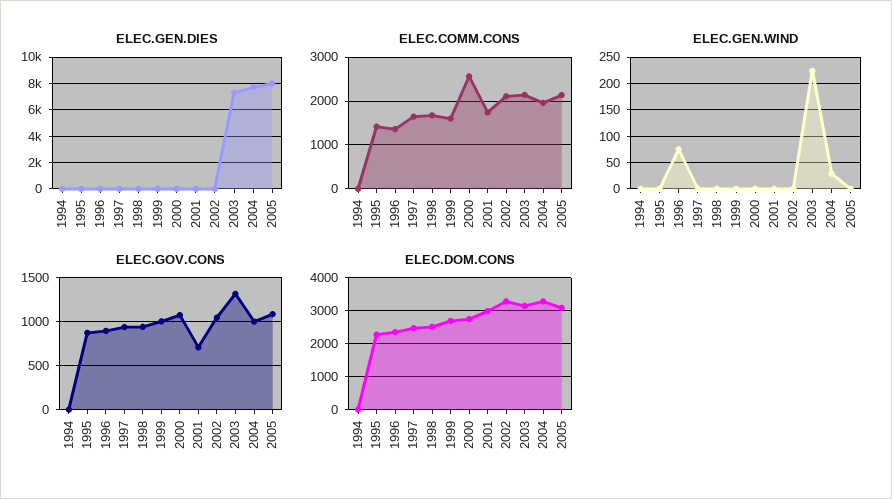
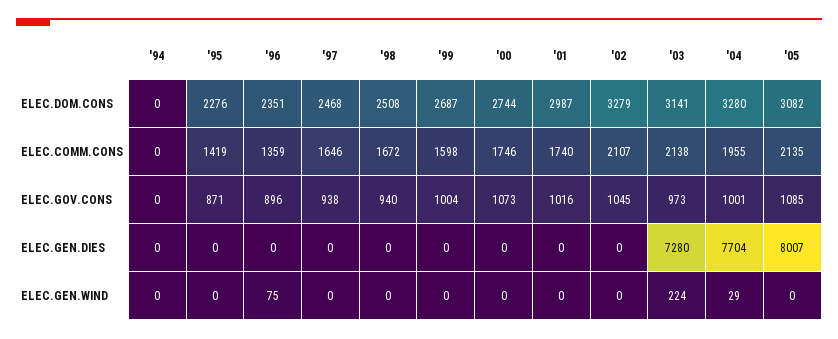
  {
    "ELEC.GEN.DIES": {
      "1994": 0,
      "1995": 0,
      "1996": 0,
      "1997": 0,
      "1998": 0,
      "1999": 0,
      "2000": 0,
      "2001": 0,
      "2002": 0,
      "2003": 7280,
      "2004": 7704,
      "2005": 8007
    },
    "ELEC.COMM.CONS": {
      "1994": 0,
      "1995": 1419,
      "1996": 1359,
      "1997": 1646,
      "1998": 1672,
      "1999": 1598,
-     "2000": 2600,
+     "2000": 1746,
      "2001": 1740,
      "2002": 2107,
      "2003": 2138,
      "2004": 1955,
      "2005": 2135
    },
    "ELEC.GEN.WIND": {
      "1994": 0,
      "1995": 0,
      "1996": 75,
      "1997": 0,
      "1998": 0,
      "1999": 0,
      "2000": 0,
      "2001": 0,
      "2002": 0,
      "2003": 224,
      "2004": 29,
      "2005": 0
    },
    "ELEC.GOV.CONS": {
      "1994": 0,
      "1995": 871,
      "1996": 896,
      "1997": 938,
      "1998": 940,
      "1999": 1004,
      "2000": 1073,
-     "2001": 700,
+     "2001": 1016,
      "2002": 1045,
-     "2003": 1300,
+     "2003": 973,
      "2004": 1001,
      "2005": 1085
    },
    "ELEC.DOM.CONS": {
      "1994": 0,
      "1995": 2276,
      "1996": 2351,
      "1997": 2468,
      "1998": 2508,
      "1999": 2687,
      "2000": 2744,
      "2001": 2987,
      "2002": 3279,
      "2003": 3141,
      "2004": 3280,
      "2005": 3082
    }
  }

